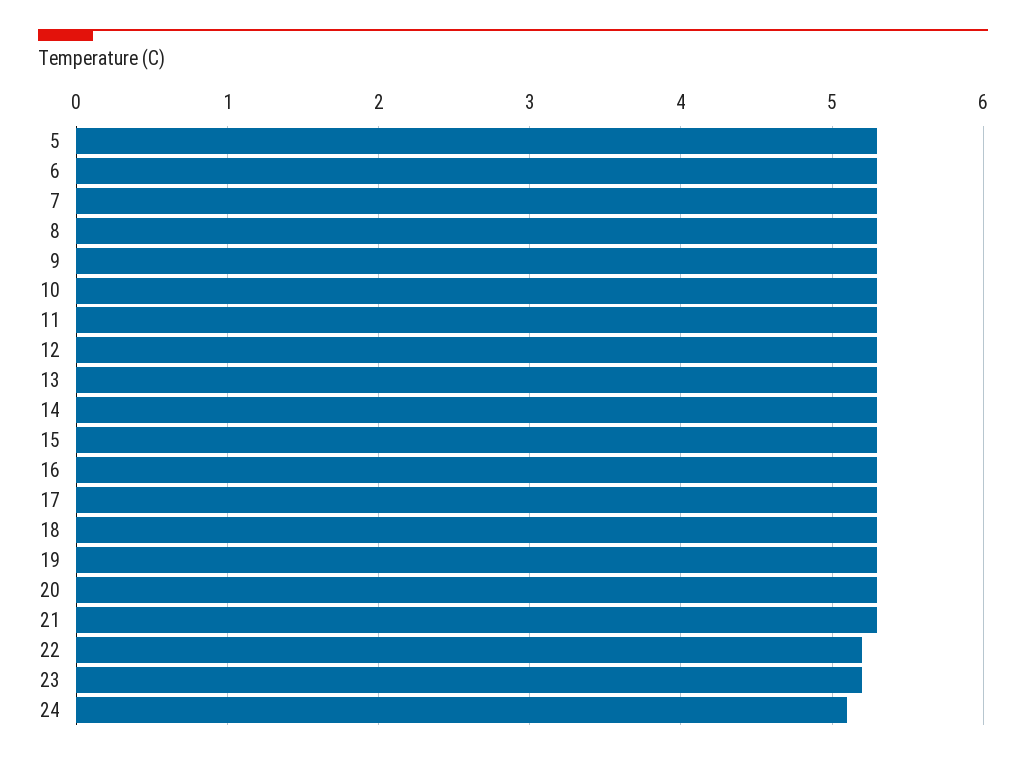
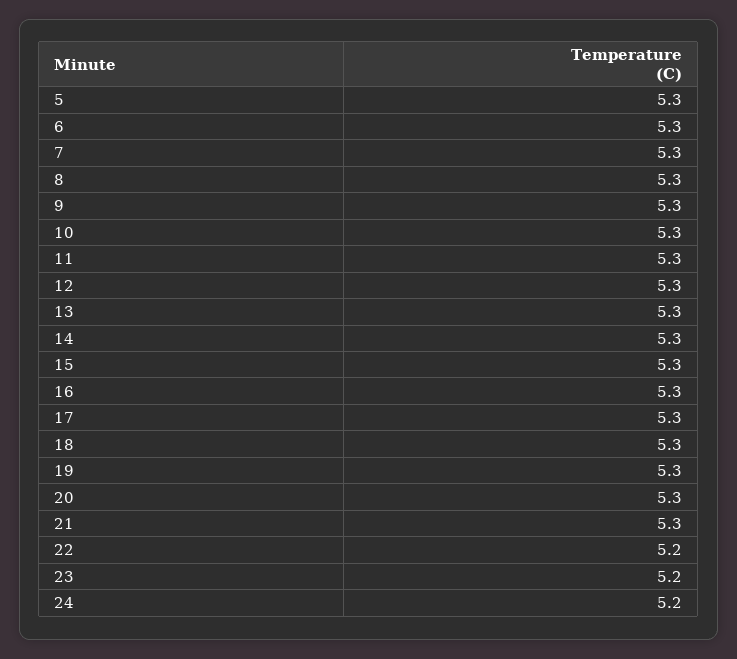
  {
    "5": 5.3,
    "6": 5.3,
    "7": 5.3,
    "8": 5.3,
    "9": 5.3,
    "10": 5.3,
    "11": 5.3,
    "12": 5.3,
    "13": 5.3,
    "14": 5.3,
    "15": 5.3,
    "16": 5.3,
    "17": 5.3,
    "18": 5.3,
    "19": 5.3,
    "20": 5.3,
    "21": 5.3,
    "22": 5.2,
    "23": 5.2,
-   "24": 5.1
+   "24": 5.2
  }

